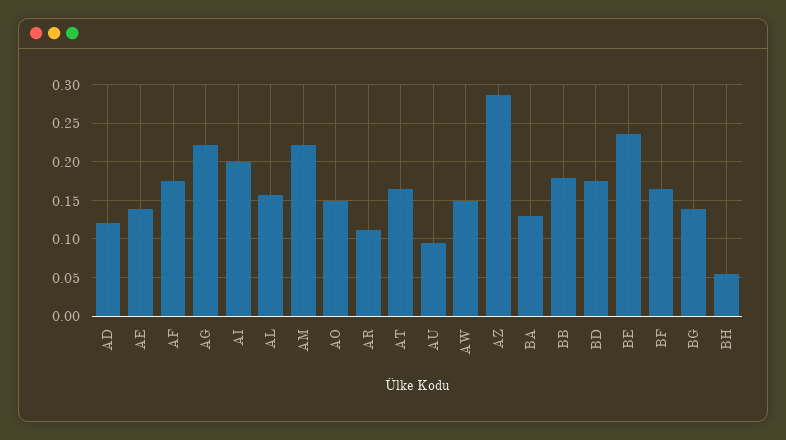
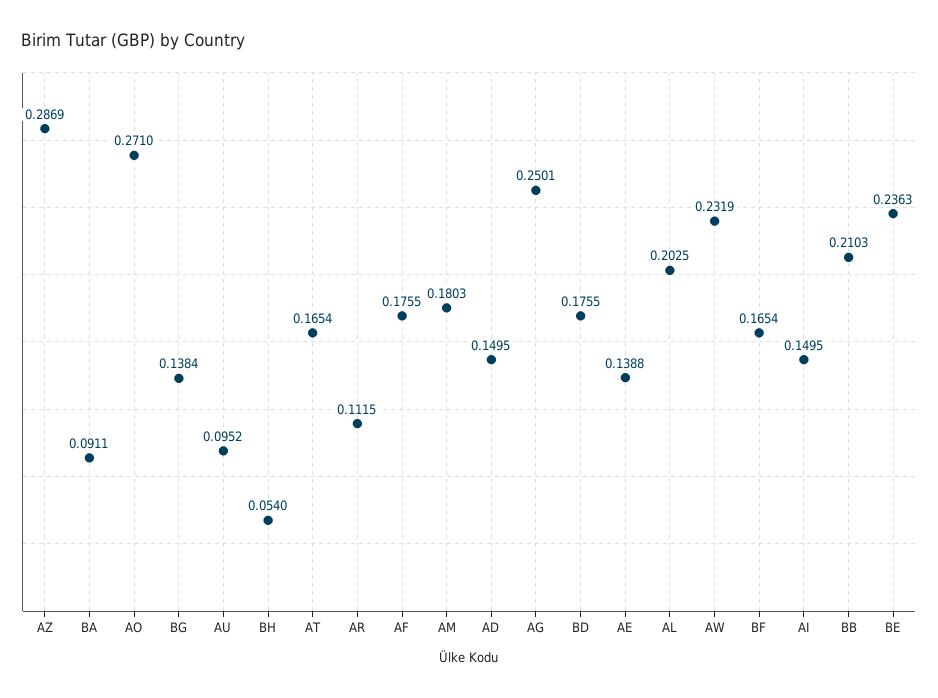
  {
-   "AD": 0.12,
+   "AD": 0.1495,
    "AE": 0.1388,
    "AF": 0.1755,
-   "AG": 0.22,
+   "AG": 0.2501,
-   "AI": 0.2,
+   "AI": 0.1495,
-   "AL": 0.16,
+   "AL": 0.2025,
-   "AM": 0.22,
+   "AM": 0.1803,
-   "AO": 0.15,
+   "AO": 0.271,
    "AR": 0.1115,
    "AT": 0.1654,
    "AU": 0.0952,
-   "AW": 0.15,
+   "AW": 0.2319,
    "AZ": 0.2869,
-   "BA": 0.13,
+   "BA": 0.0911,
-   "BB": 0.18,
+   "BB": 0.2103,
    "BD": 0.1755,
    "BE": 0.2363,
    "BF": 0.1654,
    "BG": 0.1384,
    "BH": 0.054
  }

